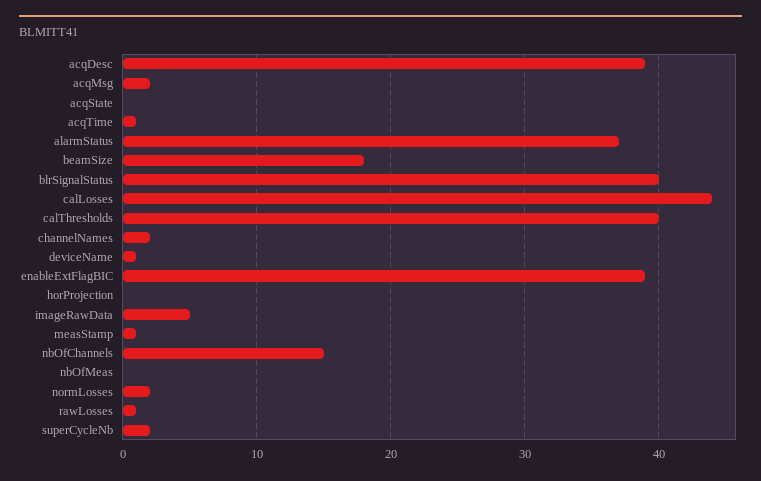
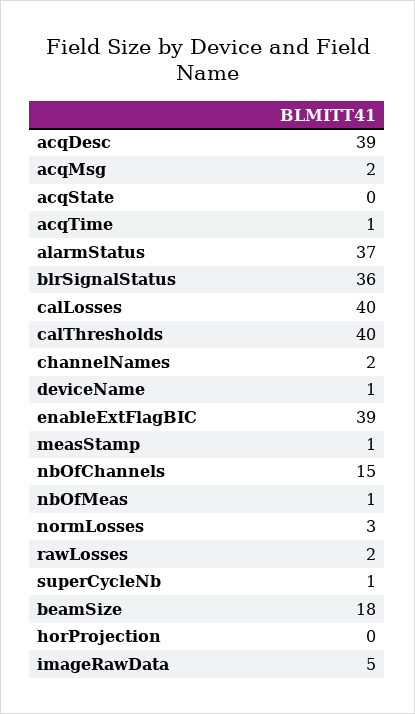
  {
    "acqDesc": 39,
    "acqMsg": 2,
    "acqState": 0,
    "acqTime": 1,
    "alarmStatus": 37,
    "beamSize": 18,
-   "blrSignalStatus": 40,
+   "blrSignalStatus": 36,
-   "calLosses": 44,
+   "calLosses": 40,
    "calThresholds": 40,
    "channelNames": 2,
    "deviceName": 1,
    "enableExtFlagBIC": 39,
    "horProjection": 0,
    "imageRawData": 5,
    "measStamp": 1,
    "nbOfChannels": 15,
-   "nbOfMeas": 0,
+   "nbOfMeas": 1,
-   "normLosses": 2,
+   "normLosses": 3,
-   "rawLosses": 1,
+   "rawLosses": 2,
-   "superCycleNb": 2
+   "superCycleNb": 1
  }

